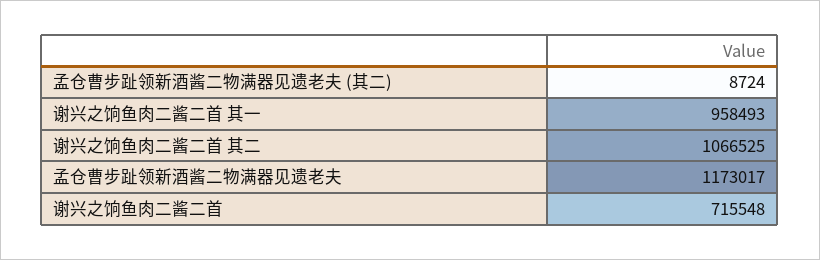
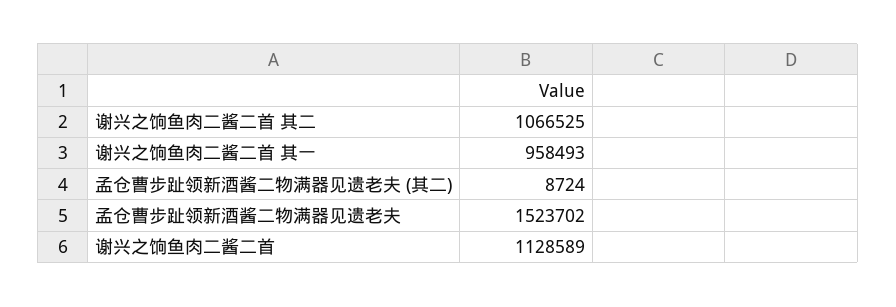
  {
    "孟仓曹步趾领新酒酱二物满器见遗老夫 (其二)": 8724,
    "谢兴之饷鱼肉二酱二首 其一": 958493,
    "谢兴之饷鱼肉二酱二首 其二": 1066525,
-   "孟仓曹步趾领新酒酱二物满器见遗老夫": 1173017,
+   "孟仓曹步趾领新酒酱二物满器见遗老夫": 1523702,
-   "谢兴之饷鱼肉二酱二首": 715548
+   "谢兴之饷鱼肉二酱二首": 1128589
  }

